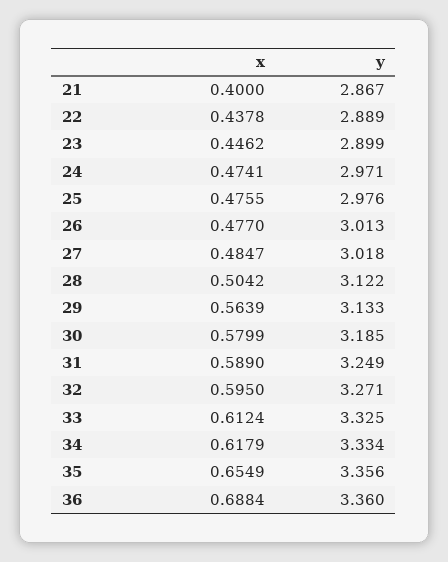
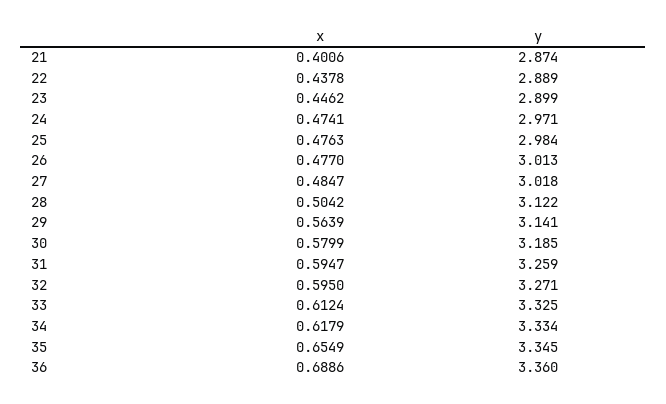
  {
    "x": {
-     "21": 0.4,
+     "21": 0.4006,
      "22": 0.4378,
      "23": 0.4462,
      "24": 0.4741,
-     "25": 0.4755,
+     "25": 0.4763,
      "26": 0.477,
      "27": 0.4847,
      "28": 0.5042,
      "29": 0.5639,
      "30": 0.5799,
-     "31": 0.589,
+     "31": 0.5947,
      "32": 0.595,
      "33": 0.6124,
      "34": 0.6179,
      "35": 0.6549,
-     "36": 0.6884
+     "36": 0.6886
    },
    "y": {
-     "21": 2.867,
+     "21": 2.874,
      "22": 2.889,
      "23": 2.899,
      "24": 2.971,
-     "25": 2.976,
+     "25": 2.984,
      "26": 3.013,
      "27": 3.018,
      "28": 3.122,
-     "29": 3.133,
+     "29": 3.141,
      "30": 3.185,
-     "31": 3.249,
+     "31": 3.259,
      "32": 3.271,
      "33": 3.325,
      "34": 3.334,
-     "35": 3.356,
+     "35": 3.345,
      "36": 3.36
    }
  }

